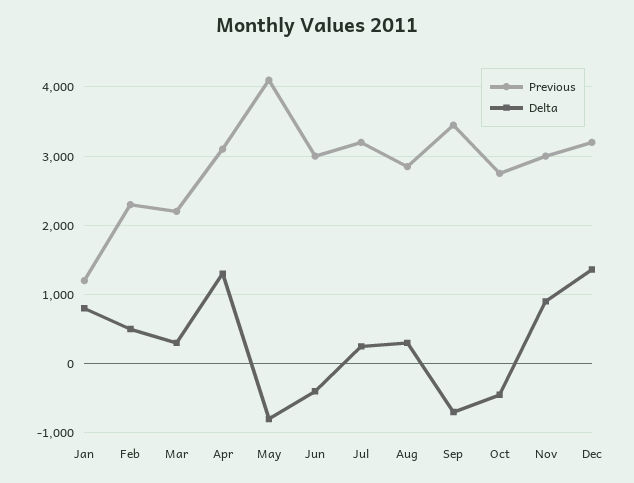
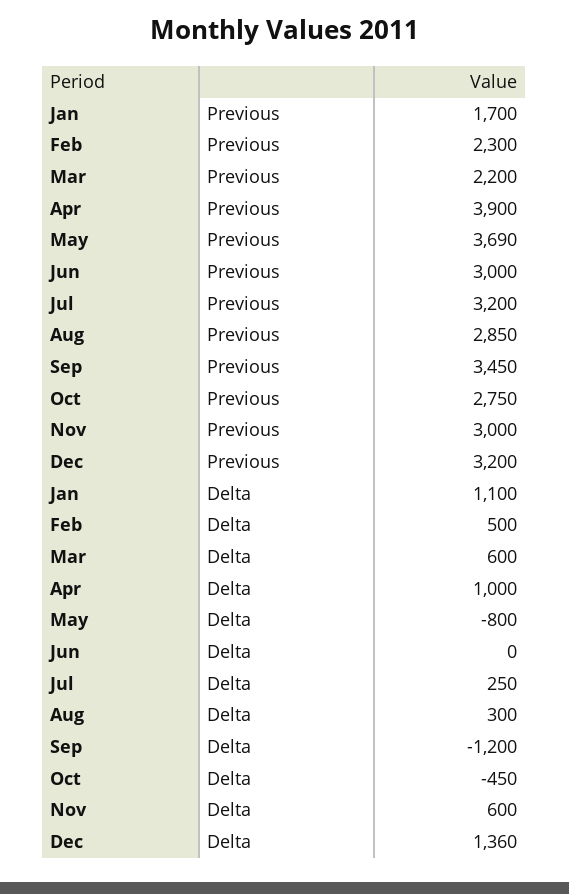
  {
    "Previous": {
-     "Jan": 1200,
+     "Jan": 1700,
      "Feb": 2300,
      "Mar": 2200,
-     "Apr": 3100,
+     "Apr": 3900,
-     "May": 4100,
+     "May": 3690,
      "Jun": 3000,
      "Jul": 3200,
      "Aug": 2850,
      "Sep": 3450,
      "Oct": 2750,
      "Nov": 3000,
      "Dec": 3200
    },
    "Delta": {
-     "Jan": 800,
+     "Jan": 1100,
      "Feb": 500,
-     "Mar": 300,
+     "Mar": 600,
-     "Apr": 1300,
+     "Apr": 1000,
      "May": -800,
-     "Jun": -400,
+     "Jun": 0,
      "Jul": 250,
      "Aug": 300,
-     "Sep": -700,
+     "Sep": -1200,
      "Oct": -450,
-     "Nov": 900,
+     "Nov": 600,
      "Dec": 1360
    }
  }

